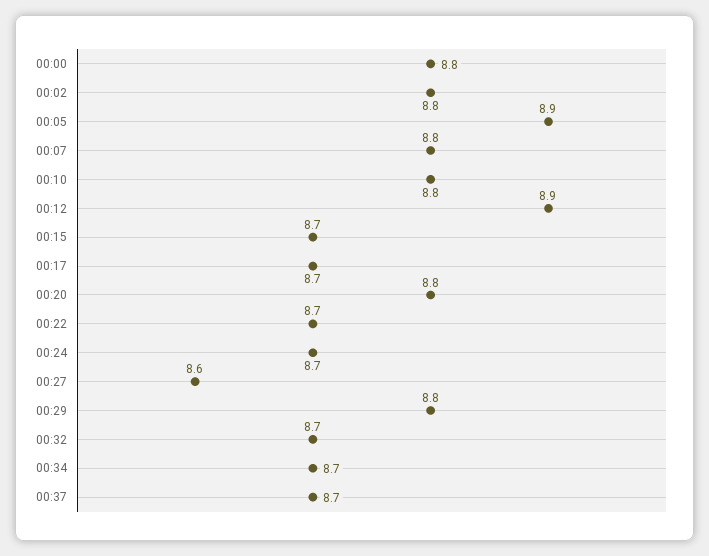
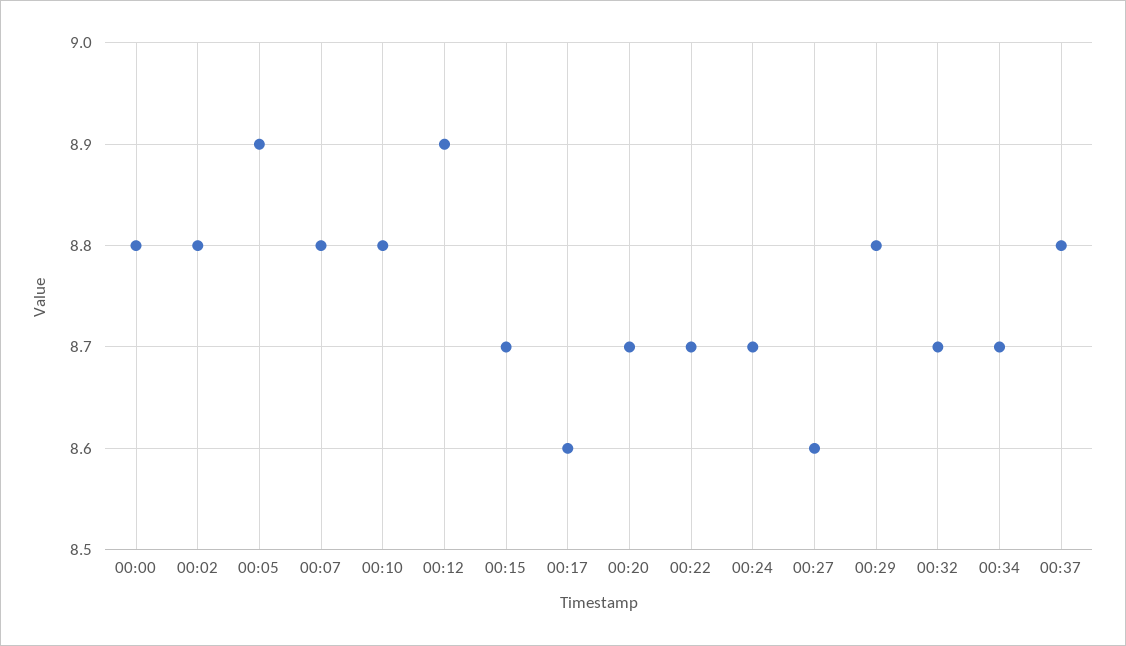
  {
    "00:00": 8.8,
    "00:02": 8.8,
    "00:05": 8.9,
    "00:07": 8.8,
    "00:10": 8.8,
    "00:12": 8.9,
    "00:15": 8.7,
-   "00:17": 8.7,
+   "00:17": 8.6,
-   "00:20": 8.8,
+   "00:20": 8.7,
    "00:22": 8.7,
    "00:24": 8.7,
    "00:27": 8.6,
    "00:29": 8.8,
    "00:32": 8.7,
    "00:34": 8.7,
-   "00:37": 8.7
+   "00:37": 8.8
  }

